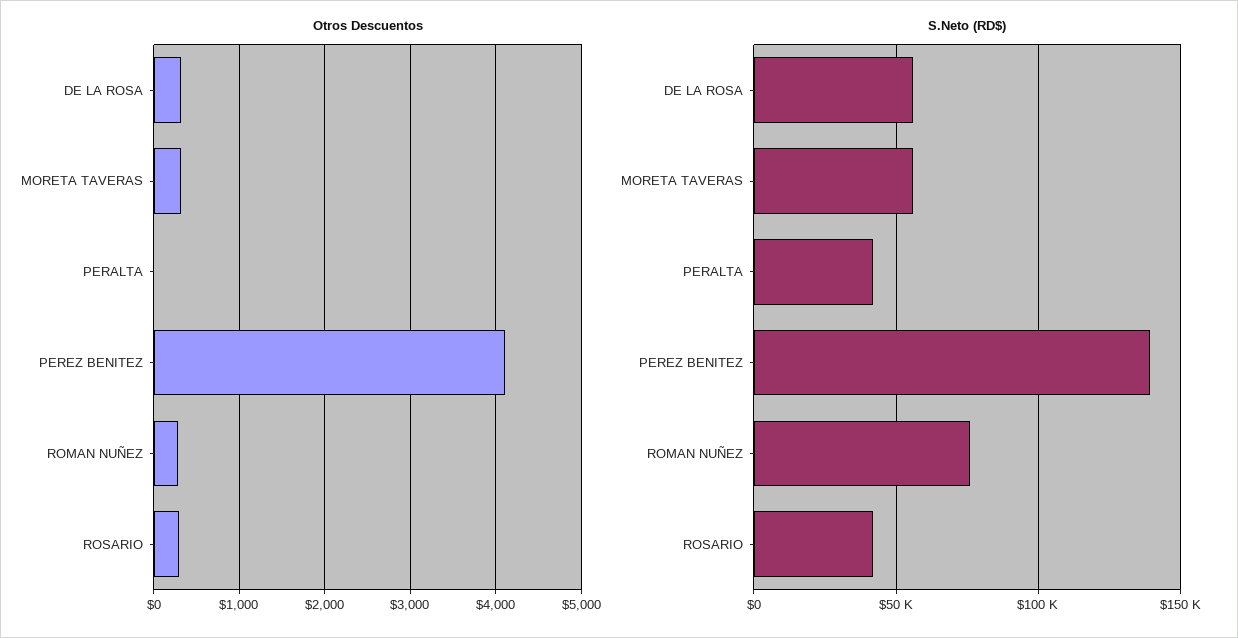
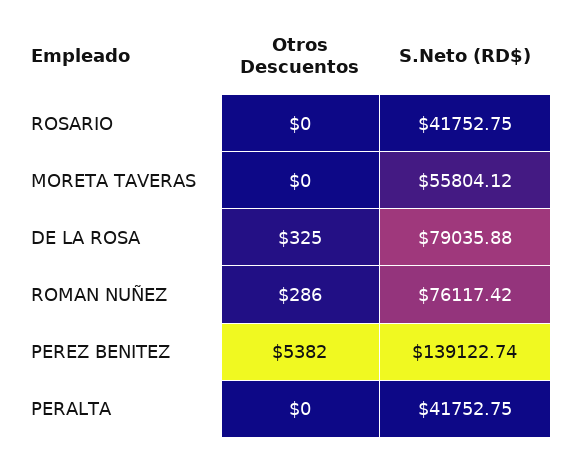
  {
    "Otros Descuentos": {
      "DE LA ROSA": 325,
-     "MORETA TAVERAS": 300,
+     "MORETA TAVERAS": 0,
      "PERALTA": 0,
-     "PEREZ BENITEZ": 4100,
+     "PEREZ BENITEZ": 5382,
      "ROMAN NUÑEZ": 286,
-     "ROSARIO": 300
+     "ROSARIO": 0
    },
    "S.Neto (RD$)": {
-     "DE LA ROSA": 55000,
+     "DE LA ROSA": 79035.88,
      "MORETA TAVERAS": 55804.12,
      "PERALTA": 41752.75,
      "PEREZ BENITEZ": 139122.74,
      "ROMAN NUÑEZ": 76117.42,
      "ROSARIO": 41752.75
    }
  }

